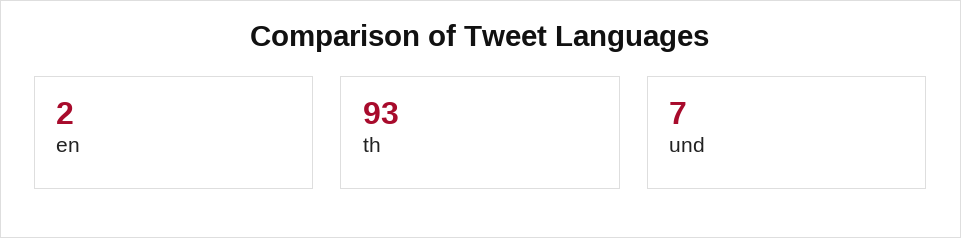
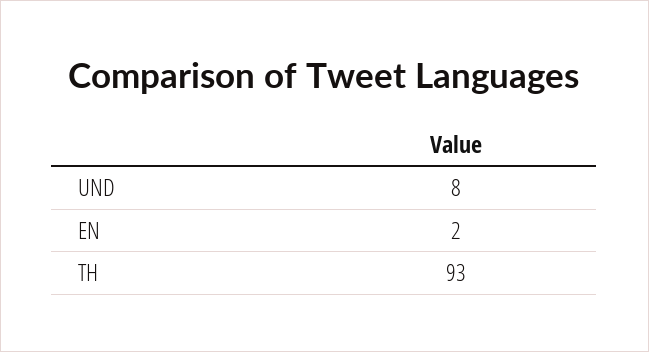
  {
    "en": 2,
    "th": 93,
-   "und": 7
+   "und": 8
  }

